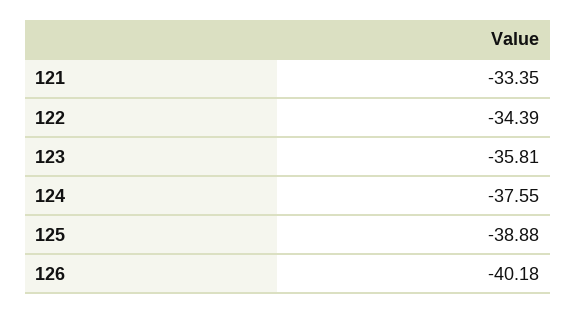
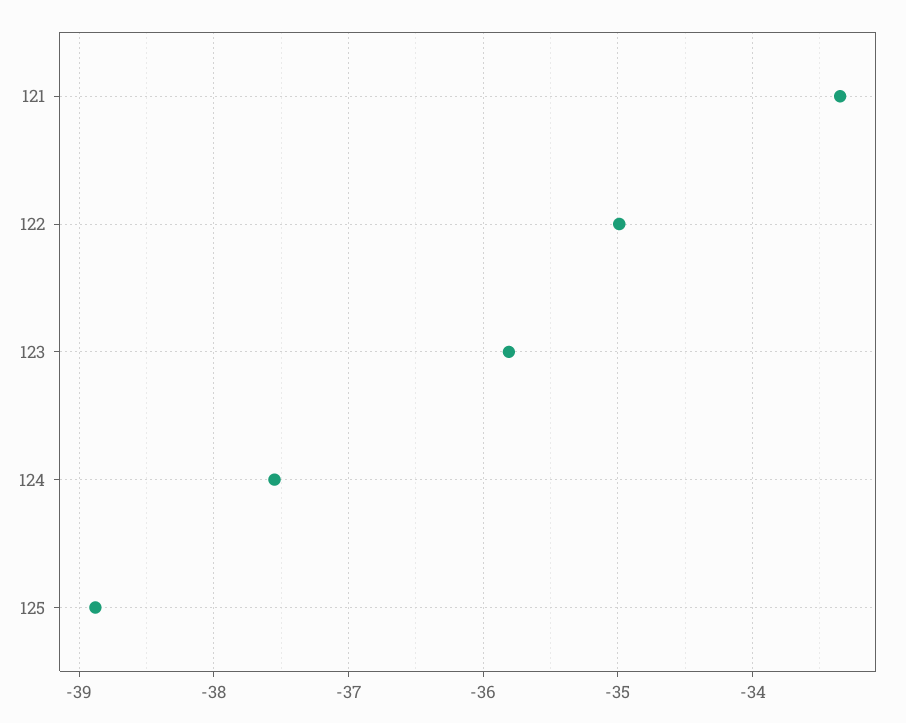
  {
    "121": -33.35,
-   "122": -34.39,
+   "122": -35,
    "123": -35.81,
    "124": -37.55,
-   "125": -38.88,
+   "125": -38.88
-   "126": -40.18
  }

